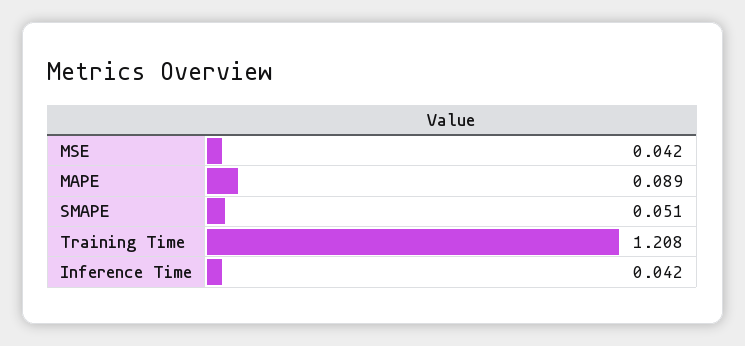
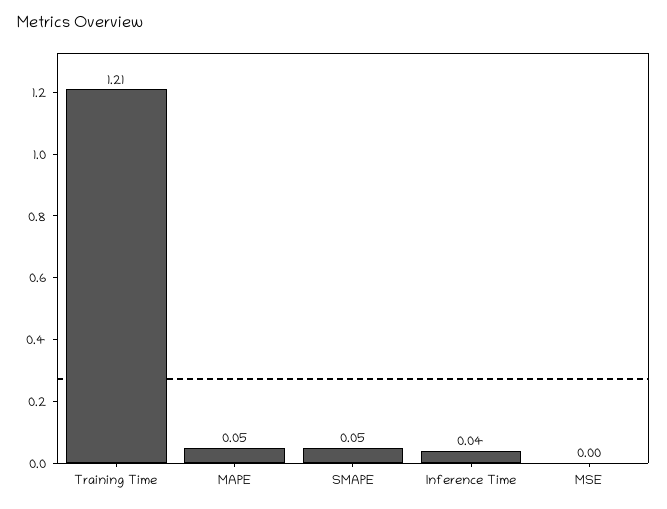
  {
-   "MSE": 0.042,
+   "MSE": 0,
-   "MAPE": 0.089,
+   "MAPE": 0.05,
    "SMAPE": 0.051,
    "Training Time": 1.208,
    "Inference Time": 0.042
  }

